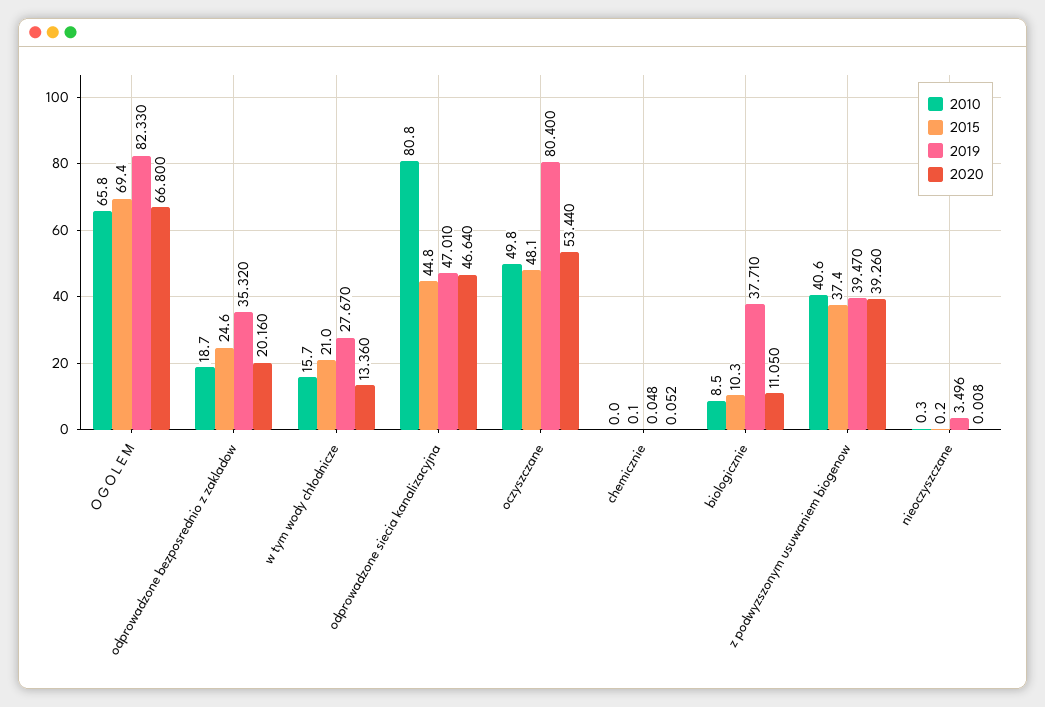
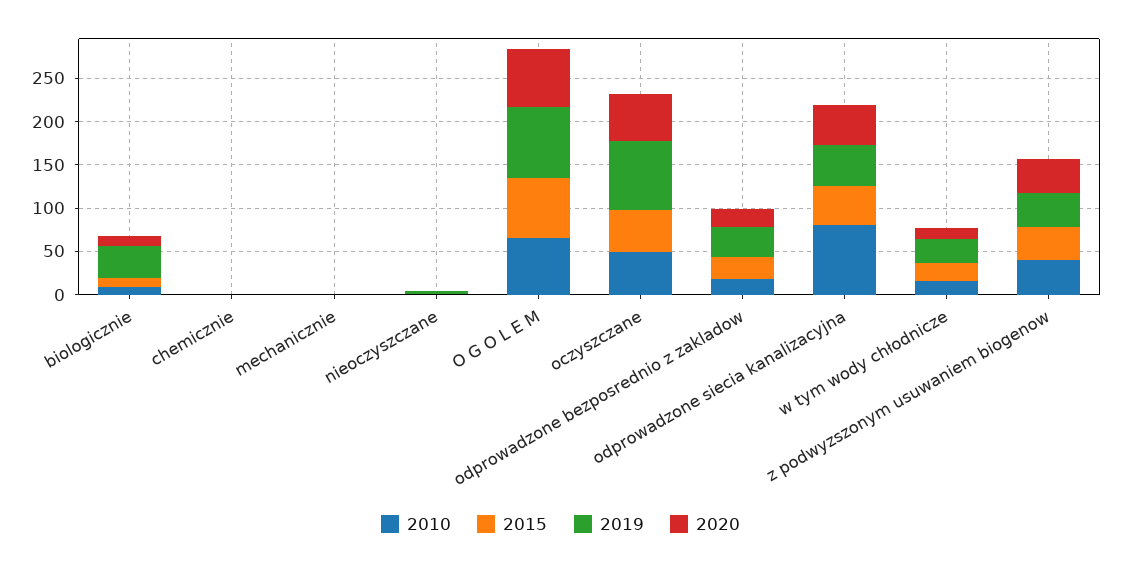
  {
    "2010": {
      "O G O L E M": 65.8,
      "odprowadzone bezposrednio z zakladow": 18.7,
      "w tym wody chłodnicze": 15.7,
      "odprowadzone siecia kanalizacyjna": 80.8,
      "oczyszczane": 49.8,
      "chemicznie": 0,
      "biologicznie": 8.5,
      "z podwyzszonym usuwaniem biogenow": 40.6,
-     "nieoczyszczane": 0.3
+     "nieoczyszczane": 0.3,
+     "mechanicznie": 0
    },
    "2015": {
      "O G O L E M": 69.4,
      "odprowadzone bezposrednio z zakladow": 24.6,
      "w tym wody chłodnicze": 21,
      "odprowadzone siecia kanalizacyjna": 44.8,
      "oczyszczane": 48.1,
      "chemicznie": 0.1,
      "biologicznie": 10.3,
      "z podwyzszonym usuwaniem biogenow": 37.4,
-     "nieoczyszczane": 0.2
+     "nieoczyszczane": 0.2,
+     "mechanicznie": 0
    },
    "2019": {
      "O G O L E M": 82.33,
      "odprowadzone bezposrednio z zakladow": 35.32,
      "w tym wody chłodnicze": 27.67,
      "odprowadzone siecia kanalizacyjna": 47.01,
      "oczyszczane": 80.4,
      "chemicznie": 0.048,
      "biologicznie": 37.71,
      "z podwyzszonym usuwaniem biogenow": 39.47,
-     "nieoczyszczane": 3.496
+     "nieoczyszczane": 3.496,
+     "mechanicznie": 0
    },
    "2020": {
      "O G O L E M": 66.8,
      "odprowadzone bezposrednio z zakladow": 20.16,
      "w tym wody chłodnicze": 13.36,
      "odprowadzone siecia kanalizacyjna": 46.64,
      "oczyszczane": 53.44,
      "chemicznie": 0.052,
      "biologicznie": 11.05,
      "z podwyzszonym usuwaniem biogenow": 39.26,
-     "nieoczyszczane": 0.008
+     "nieoczyszczane": 0.008,
+     "mechanicznie": 0
    }
  }

